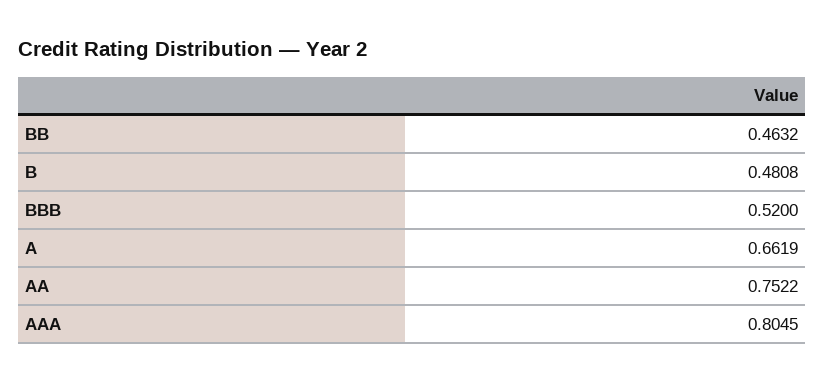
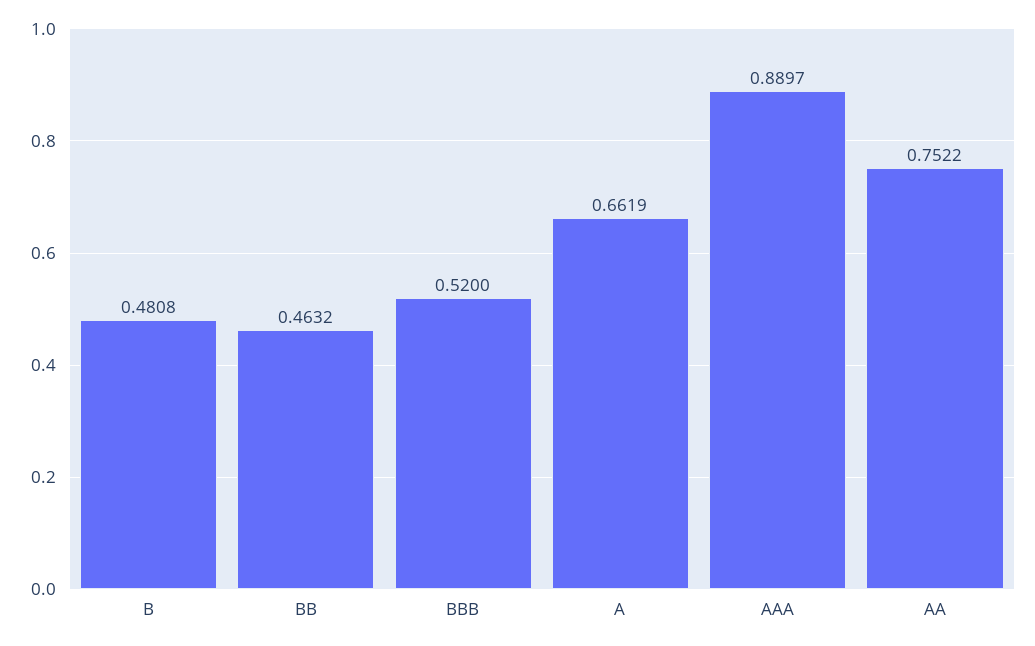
  {
    "BB": 0.4632,
    "B": 0.4808,
    "BBB": 0.52,
    "A": 0.6619,
    "AA": 0.7522,
-   "AAA": 0.8045
+   "AAA": 0.8897
  }

